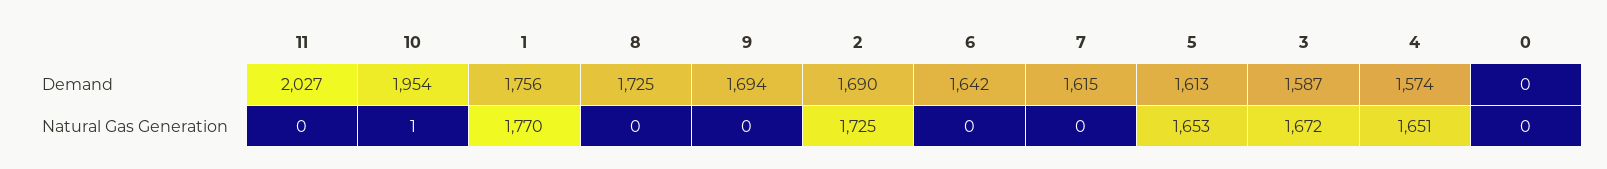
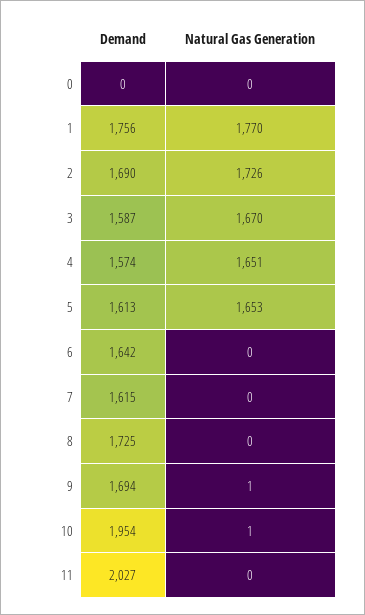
  {
    "11": {
      "Demand": 2027,
      "Natural Gas Generation": 0
    },
    "10": {
      "Demand": 1954,
      "Natural Gas Generation": 1
    },
    "1": {
      "Demand": 1756,
      "Natural Gas Generation": 1770
    },
    "8": {
      "Demand": 1725,
      "Natural Gas Generation": 0
    },
    "9": {
      "Demand": 1694,
-     "Natural Gas Generation": 0
+     "Natural Gas Generation": 1
    },
    "2": {
      "Demand": 1690,
-     "Natural Gas Generation": 1725
+     "Natural Gas Generation": 1726
    },
    "6": {
      "Demand": 1642,
      "Natural Gas Generation": 0
    },
    "7": {
      "Demand": 1615,
      "Natural Gas Generation": 0
    },
    "5": {
      "Demand": 1613,
      "Natural Gas Generation": 1653
    },
    "3": {
      "Demand": 1587,
-     "Natural Gas Generation": 1672
+     "Natural Gas Generation": 1670
    },
    "4": {
      "Demand": 1574,
      "Natural Gas Generation": 1651
    },
    "0": {
      "Demand": 0,
      "Natural Gas Generation": 0
    }
  }

